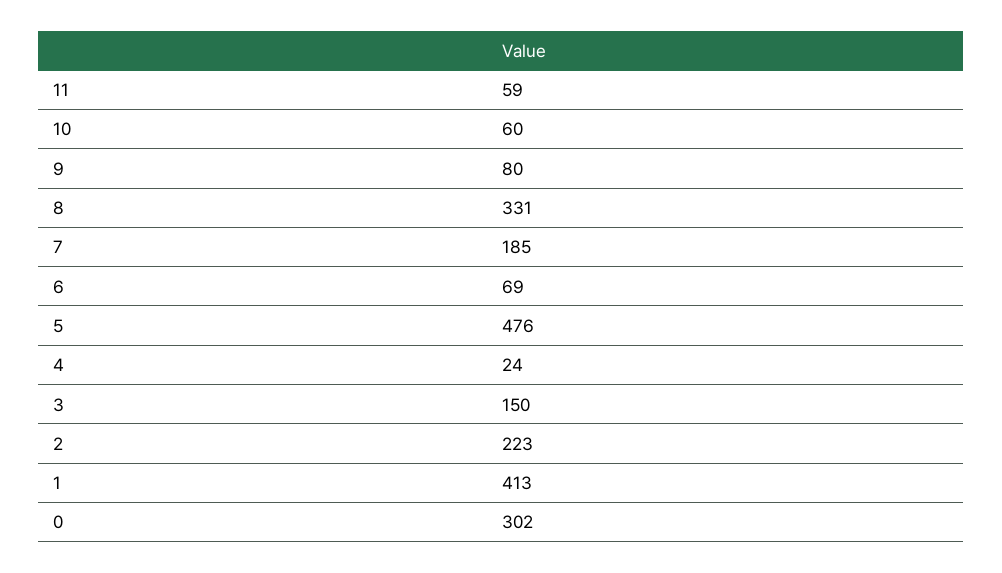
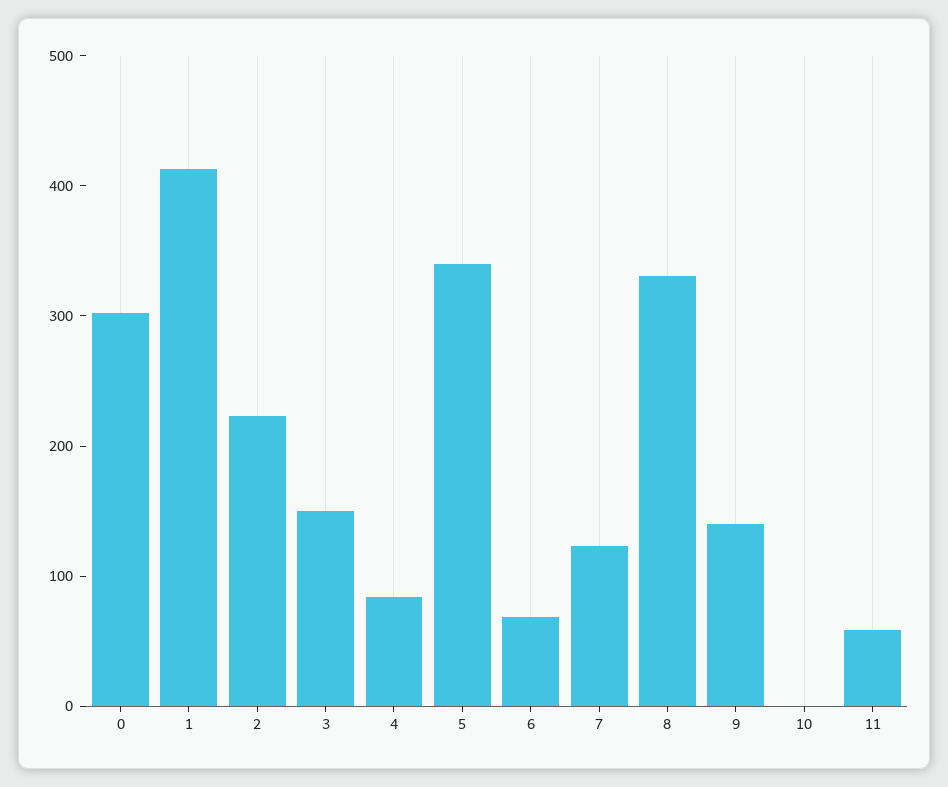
  {
    "11": 59,
-   "10": 60,
+   "10": 0,
-   "9": 80,
+   "9": 140,
    "8": 331,
-   "7": 185,
+   "7": 120,
    "6": 69,
-   "5": 476,
+   "5": 340,
-   "4": 24,
+   "4": 80,
    "3": 150,
    "2": 223,
    "1": 413,
    "0": 302
  }

